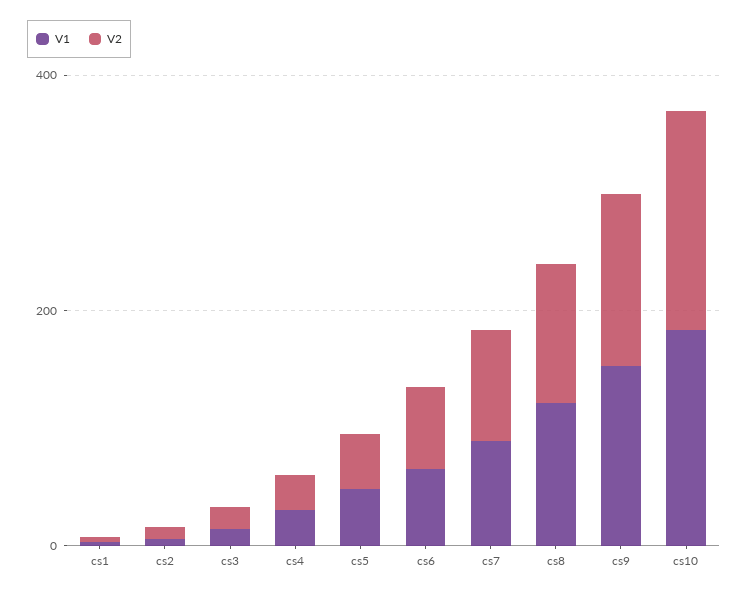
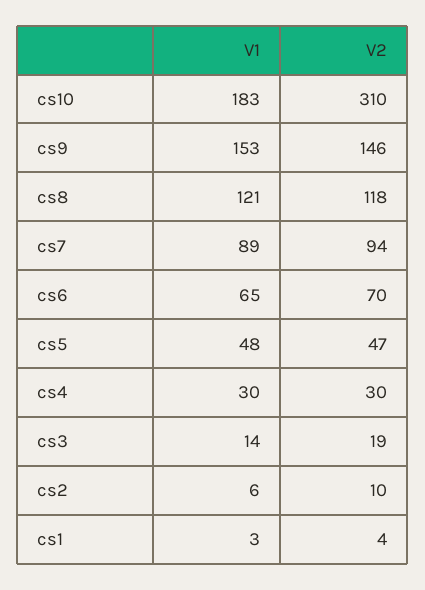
  {
    "V1": {
      "cs1": 3,
      "cs2": 6,
      "cs3": 14,
      "cs4": 30,
      "cs5": 48,
      "cs6": 65,
      "cs7": 89,
      "cs8": 121,
      "cs9": 153,
      "cs10": 183
    },
    "V2": {
      "cs1": 4,
      "cs2": 10,
      "cs3": 19,
      "cs4": 30,
      "cs5": 47,
      "cs6": 70,
      "cs7": 94,
      "cs8": 118,
      "cs9": 146,
-     "cs10": 200
+     "cs10": 310
    }
  }

